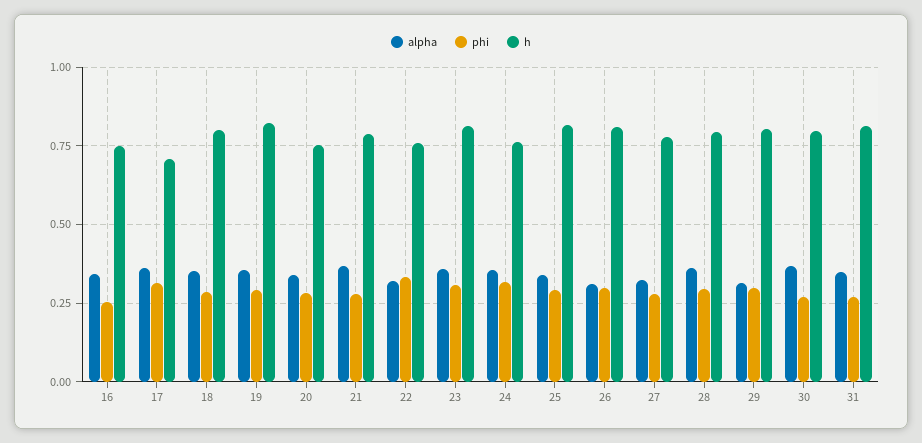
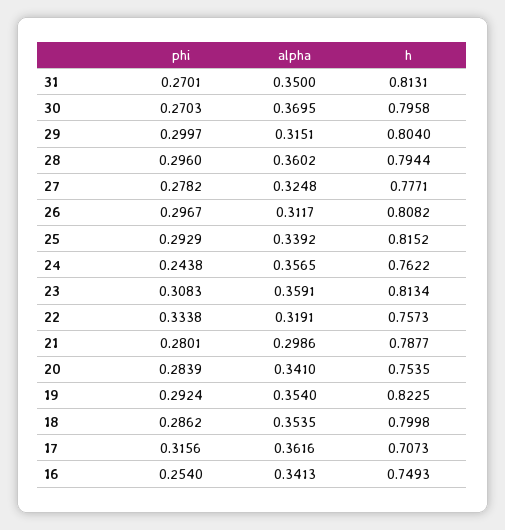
  {
    "alpha": {
      "16": 0.3413,
      "17": 0.3616,
      "18": 0.3535,
      "19": 0.354,
      "20": 0.341,
-     "21": 0.375,
+     "21": 0.2986,
      "22": 0.3191,
      "23": 0.3591,
      "24": 0.3565,
      "25": 0.3392,
      "26": 0.3117,
      "27": 0.3248,
      "28": 0.3602,
      "29": 0.3151,
      "30": 0.3695,
      "31": 0.35
    },
    "phi": {
      "16": 0.254,
      "17": 0.3156,
      "18": 0.2862,
      "19": 0.2924,
      "20": 0.2839,
      "21": 0.2801,
      "22": 0.3338,
      "23": 0.3083,
-     "24": 0.325,
+     "24": 0.2438,
      "25": 0.2929,
      "26": 0.2967,
      "27": 0.2782,
      "28": 0.296,
      "29": 0.2997,
      "30": 0.2703,
      "31": 0.2701
    },
    "h": {
      "16": 0.7493,
      "17": 0.7073,
      "18": 0.7998,
      "19": 0.8225,
      "20": 0.7535,
      "21": 0.7877,
      "22": 0.7573,
      "23": 0.8134,
      "24": 0.7622,
      "25": 0.8152,
      "26": 0.8082,
      "27": 0.7771,
      "28": 0.7944,
      "29": 0.804,
      "30": 0.7958,
      "31": 0.8131
    }
  }

